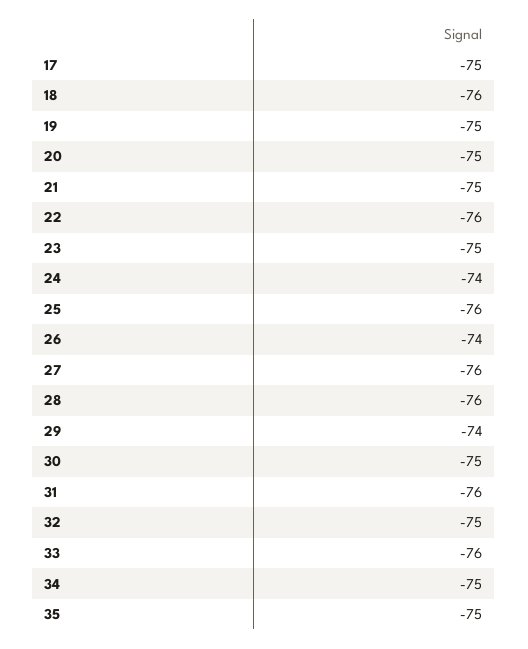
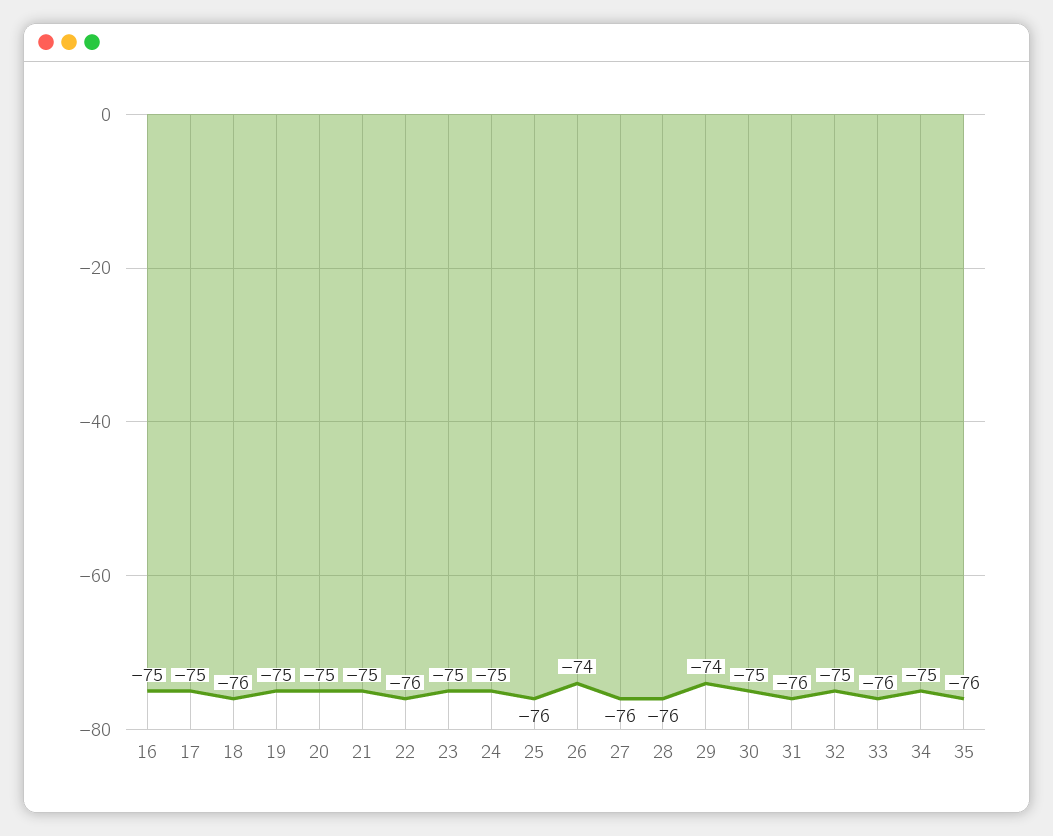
  {
    "17": -75,
    "18": -76,
    "19": -75,
    "20": -75,
    "21": -75,
    "22": -76,
    "23": -75,
-   "24": -74,
+   "24": -75,
    "25": -76,
    "26": -74,
    "27": -76,
    "28": -76,
    "29": -74,
    "30": -75,
    "31": -76,
    "32": -75,
    "33": -76,
    "34": -75,
-   "35": -75
+   "35": -76,
+   "16": -75
  }

